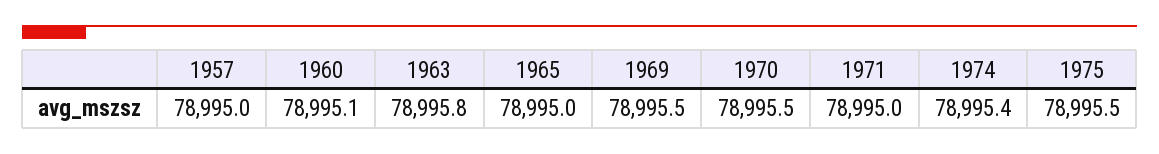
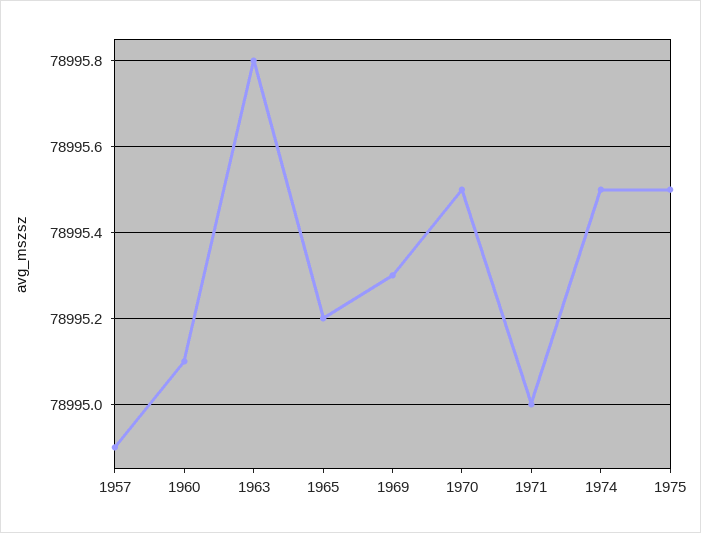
  {
-   "1957": 78995,
+   "1957": 78994.9,
    "1960": 78995.1,
    "1963": 78995.8,
-   "1965": 78995,
+   "1965": 78995.2,
-   "1969": 78995.5,
+   "1969": 78995.3,
    "1970": 78995.5,
    "1971": 78995,
-   "1974": 78995.4,
+   "1974": 78995.5,
    "1975": 78995.5
  }

